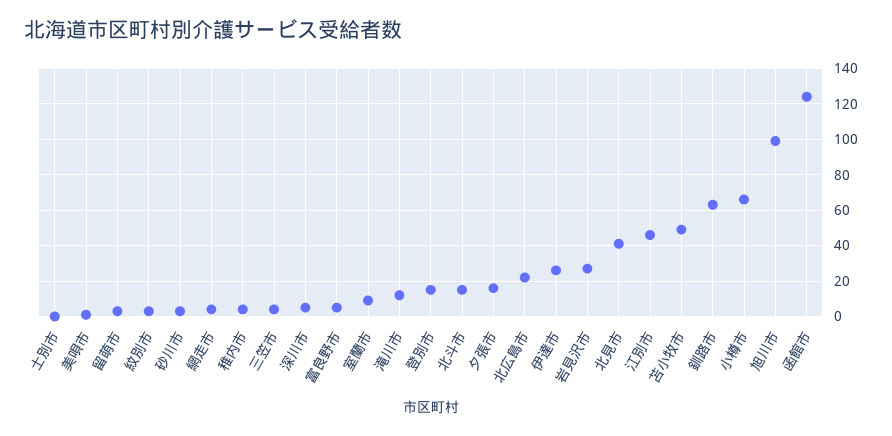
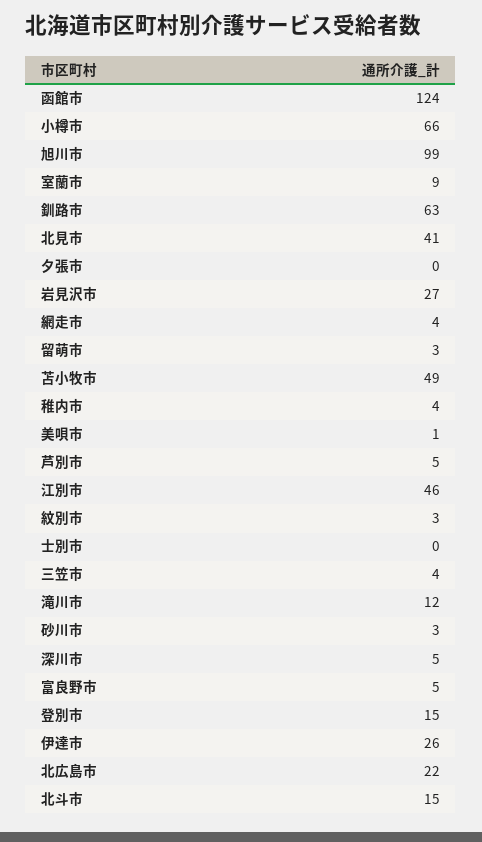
  {
    "士別市": 0,
    "美唄市": 1,
    "留萌市": 3,
    "紋別市": 3,
    "砂川市": 3,
    "網走市": 4,
    "稚内市": 4,
    "三笠市": 4,
    "深川市": 5,
    "富良野市": 5,
    "室蘭市": 9,
    "滝川市": 12,
    "登別市": 15,
    "北斗市": 15,
-   "夕張市": 15,
+   "夕張市": 0,
    "北広島市": 22,
    "伊達市": 26,
    "岩見沢市": 27,
    "北見市": 41,
    "江別市": 46,
    "苫小牧市": 49,
    "釧路市": 63,
    "小樽市": 66,
    "旭川市": 99,
-   "函館市": 124
+   "函館市": 124,
+   "芦別市": 5
  }

